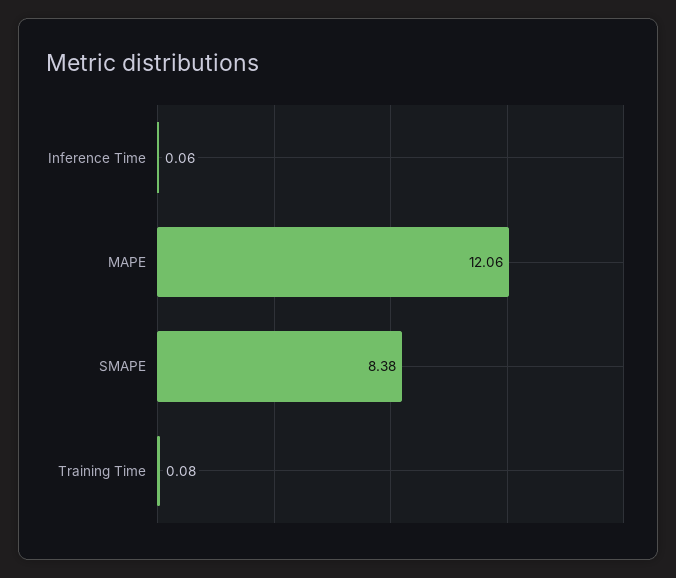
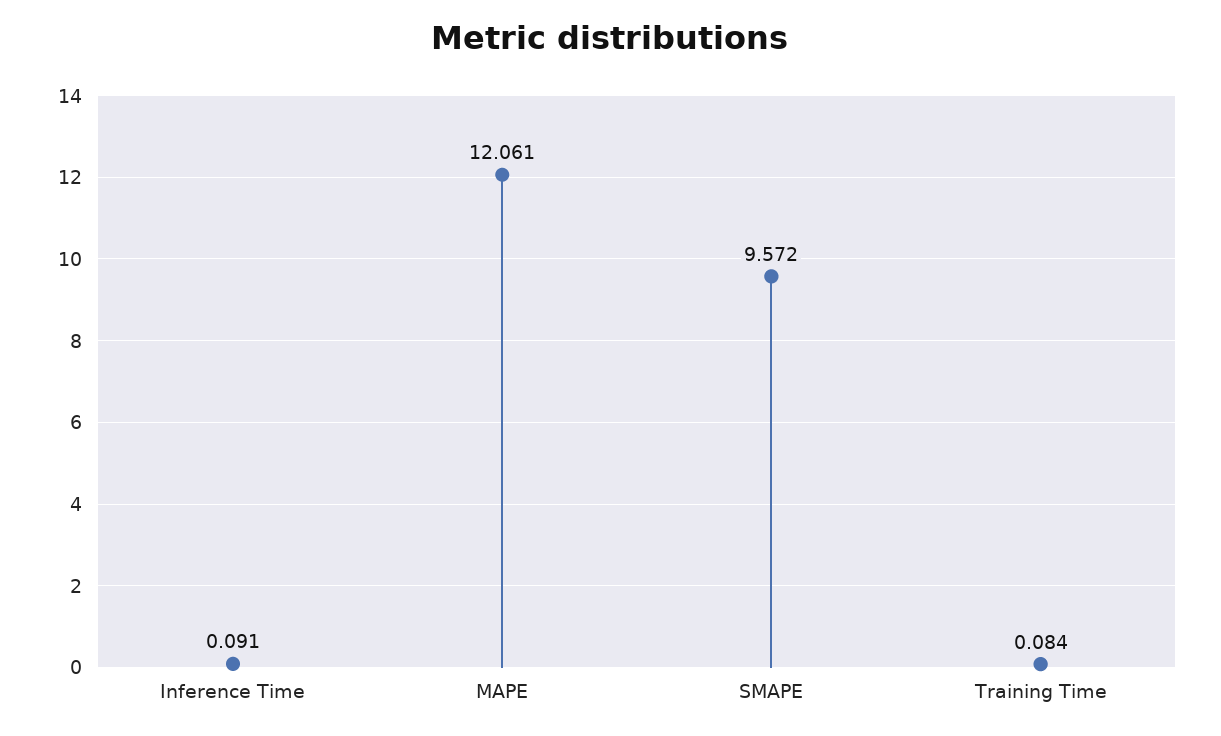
  {
-   "Inference Time": 0.06,
+   "Inference Time": 0.091,
    "MAPE": 12.061,
-   "SMAPE": 8.38,
+   "SMAPE": 9.572,
    "Training Time": 0.084
  }

